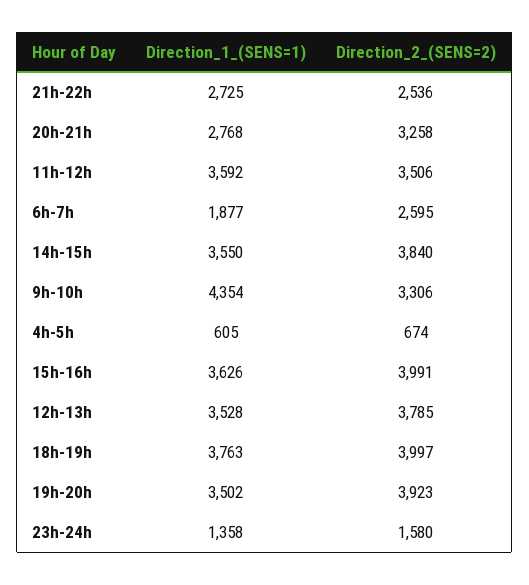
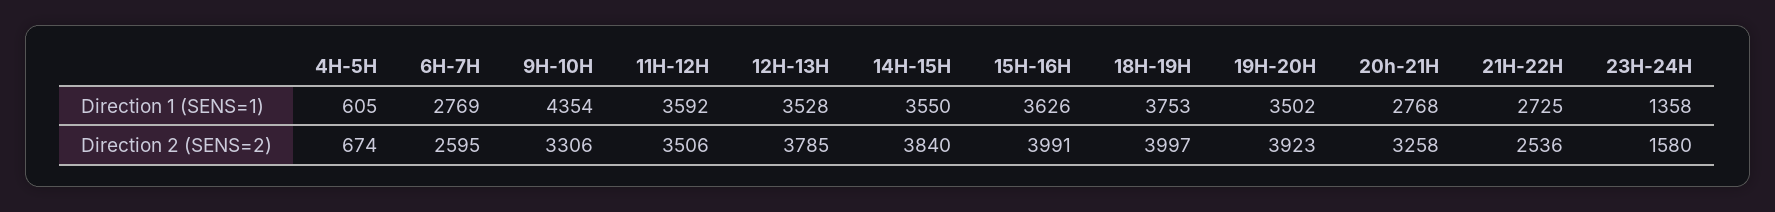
  {
    "Direction_1_(SENS=1)": {
      "21h-22h": 2725,
      "20h-21h": 2768,
      "11h-12h": 3592,
-     "6h-7h": 1877,
+     "6h-7h": 2769,
      "14h-15h": 3550,
      "9h-10h": 4354,
      "4h-5h": 605,
      "15h-16h": 3626,
      "12h-13h": 3528,
-     "18h-19h": 3763,
+     "18h-19h": 3753,
      "19h-20h": 3502,
      "23h-24h": 1358
    },
    "Direction_2_(SENS=2)": {
      "21h-22h": 2536,
      "20h-21h": 3258,
      "11h-12h": 3506,
      "6h-7h": 2595,
      "14h-15h": 3840,
      "9h-10h": 3306,
      "4h-5h": 674,
      "15h-16h": 3991,
      "12h-13h": 3785,
      "18h-19h": 3997,
      "19h-20h": 3923,
      "23h-24h": 1580
    }
  }

